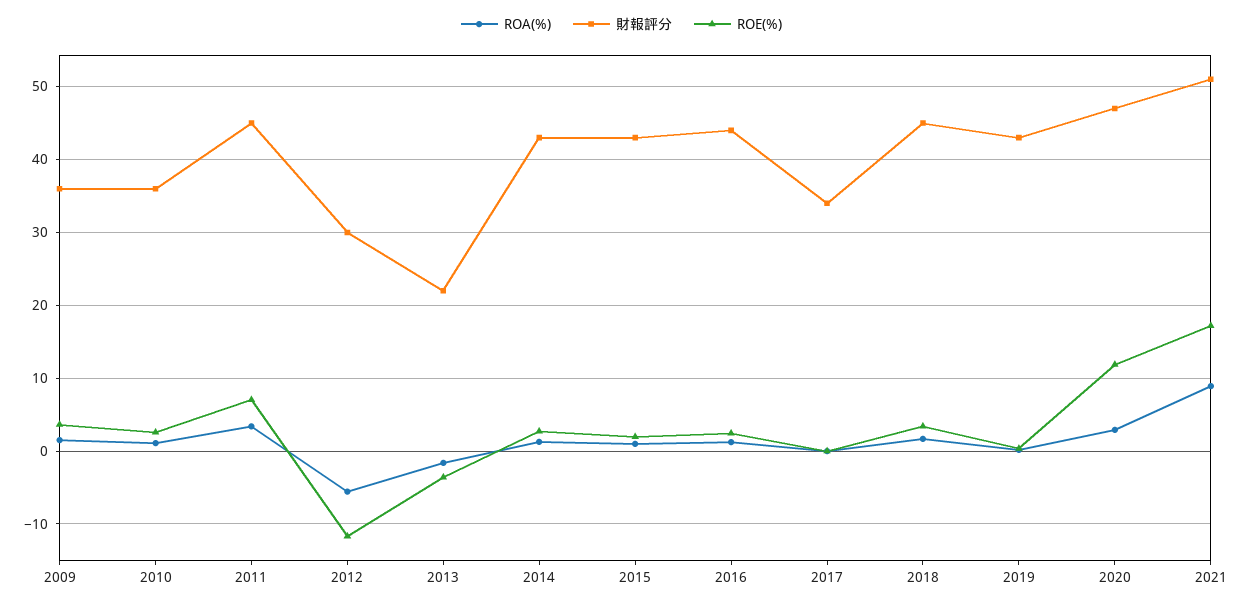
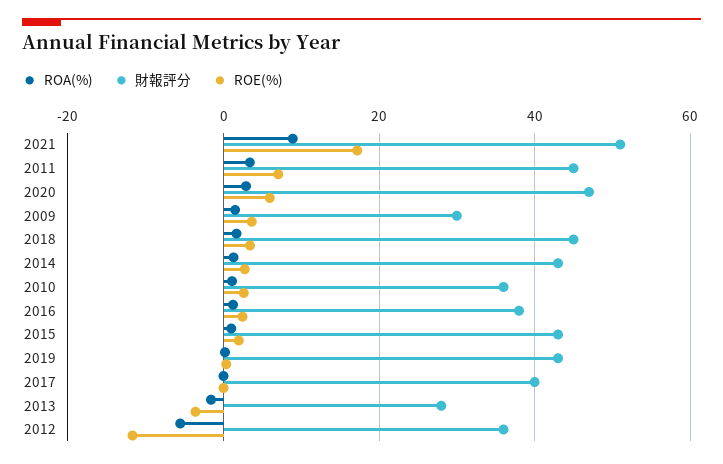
  {
    "ROA(%)": {
      "2009": 1,
      "2010": 1,
      "2011": 3,
      "2012": -6,
      "2013": -2,
      "2014": 1,
      "2015": 1,
      "2016": 1,
      "2017": 0,
      "2018": 2,
      "2019": 0,
      "2020": 3,
      "2021": 9
    },
    "財報評分": {
-     "2009": 36,
+     "2009": 30,
      "2010": 36,
      "2011": 45,
-     "2012": 30,
+     "2012": 36,
-     "2013": 22,
+     "2013": 28,
      "2014": 43,
      "2015": 43,
-     "2016": 44,
+     "2016": 38,
-     "2017": 34,
+     "2017": 40,
      "2018": 45,
      "2019": 43,
      "2020": 47,
      "2021": 51
    },
    "ROE(%)": {
      "2009": 4,
      "2010": 3,
      "2011": 7,
      "2012": -12,
      "2013": -4,
      "2014": 3,
      "2015": 2,
      "2016": 2,
      "2017": 0,
      "2018": 3,
      "2019": 0,
-     "2020": 12,
+     "2020": 6,
      "2021": 17
    }
  }

